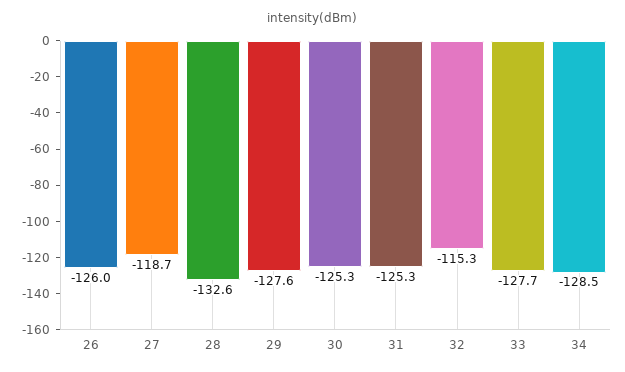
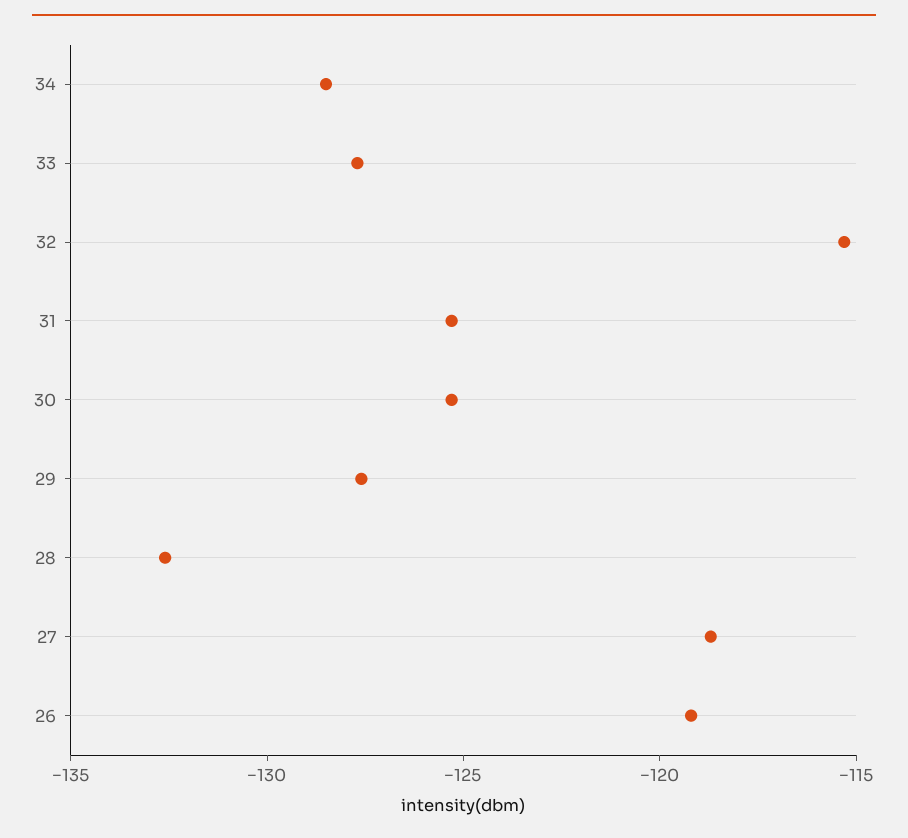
  {
-   "26": -126,
+   "26": -119,
    "27": -118.7,
    "28": -132.6,
    "29": -127.6,
    "30": -125.3,
    "31": -125.3,
    "32": -115.3,
    "33": -127.7,
    "34": -128.5
  }

